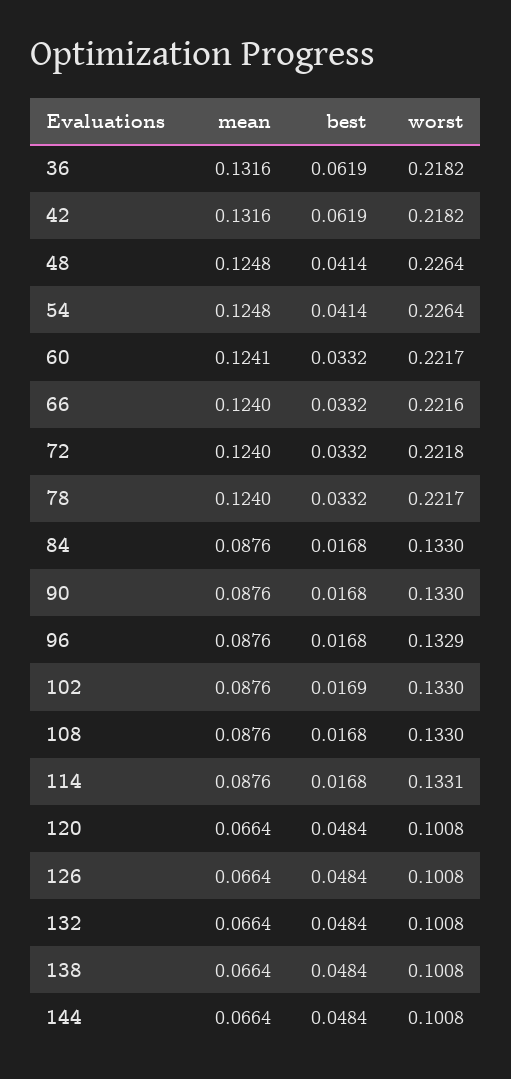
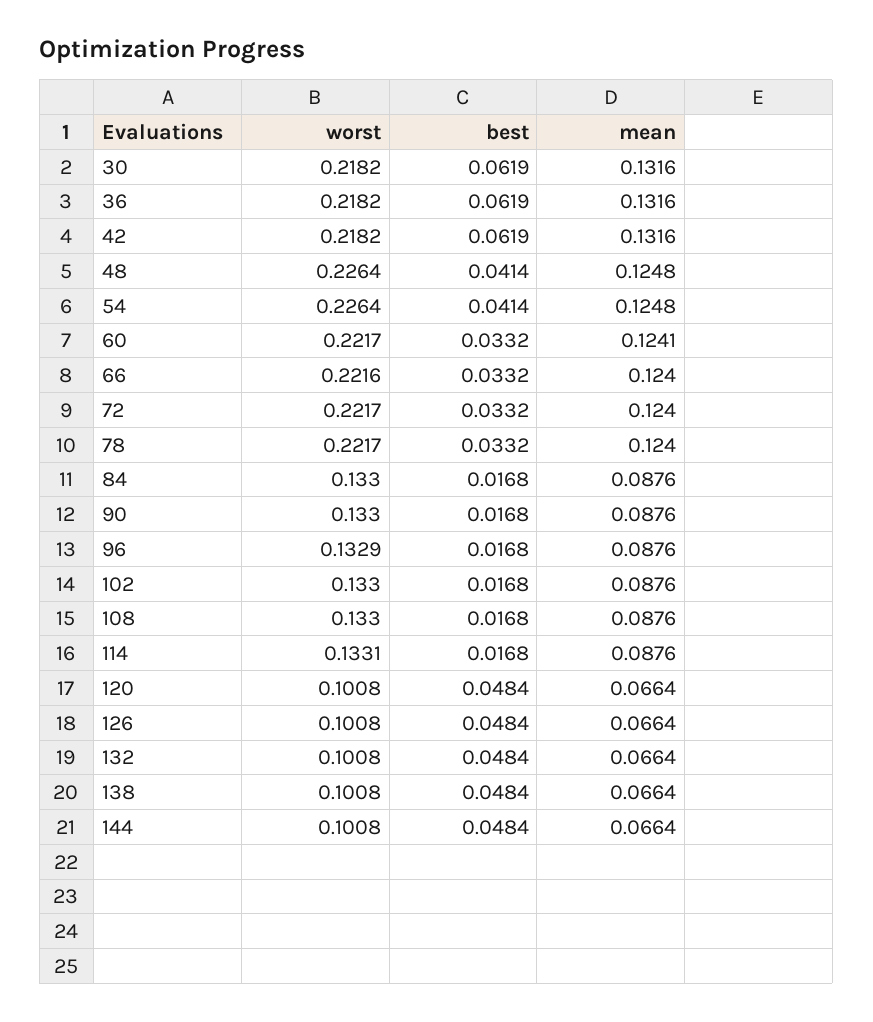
  {
    "mean": {
      "36": 0.1316,
      "42": 0.1316,
      "48": 0.1248,
      "54": 0.1248,
      "60": 0.1241,
      "66": 0.124,
      "72": 0.124,
      "78": 0.124,
      "84": 0.0876,
      "90": 0.0876,
      "96": 0.0876,
      "102": 0.0876,
      "108": 0.0876,
      "114": 0.0876,
      "120": 0.0664,
      "126": 0.0664,
      "132": 0.0664,
      "138": 0.0664,
-     "144": 0.0664
+     "144": 0.0664,
+     "30": 0.1316
    },
    "best": {
      "36": 0.0619,
      "42": 0.0619,
      "48": 0.0414,
      "54": 0.0414,
      "60": 0.0332,
      "66": 0.0332,
      "72": 0.0332,
      "78": 0.0332,
      "84": 0.0168,
      "90": 0.0168,
      "96": 0.0168,
-     "102": 0.0169,
+     "102": 0.0168,
      "108": 0.0168,
      "114": 0.0168,
      "120": 0.0484,
      "126": 0.0484,
      "132": 0.0484,
      "138": 0.0484,
-     "144": 0.0484
+     "144": 0.0484,
+     "30": 0.0619
    },
    "worst": {
      "36": 0.2182,
      "42": 0.2182,
      "48": 0.2264,
      "54": 0.2264,
      "60": 0.2217,
      "66": 0.2216,
-     "72": 0.2218,
+     "72": 0.2217,
      "78": 0.2217,
      "84": 0.133,
      "90": 0.133,
      "96": 0.1329,
      "102": 0.133,
      "108": 0.133,
      "114": 0.1331,
      "120": 0.1008,
      "126": 0.1008,
      "132": 0.1008,
      "138": 0.1008,
-     "144": 0.1008
+     "144": 0.1008,
+     "30": 0.2182
    }
  }

